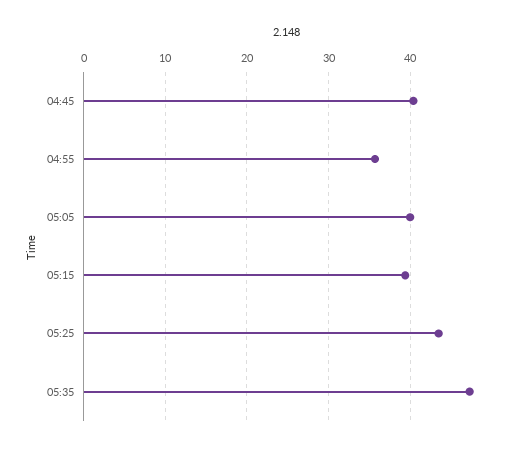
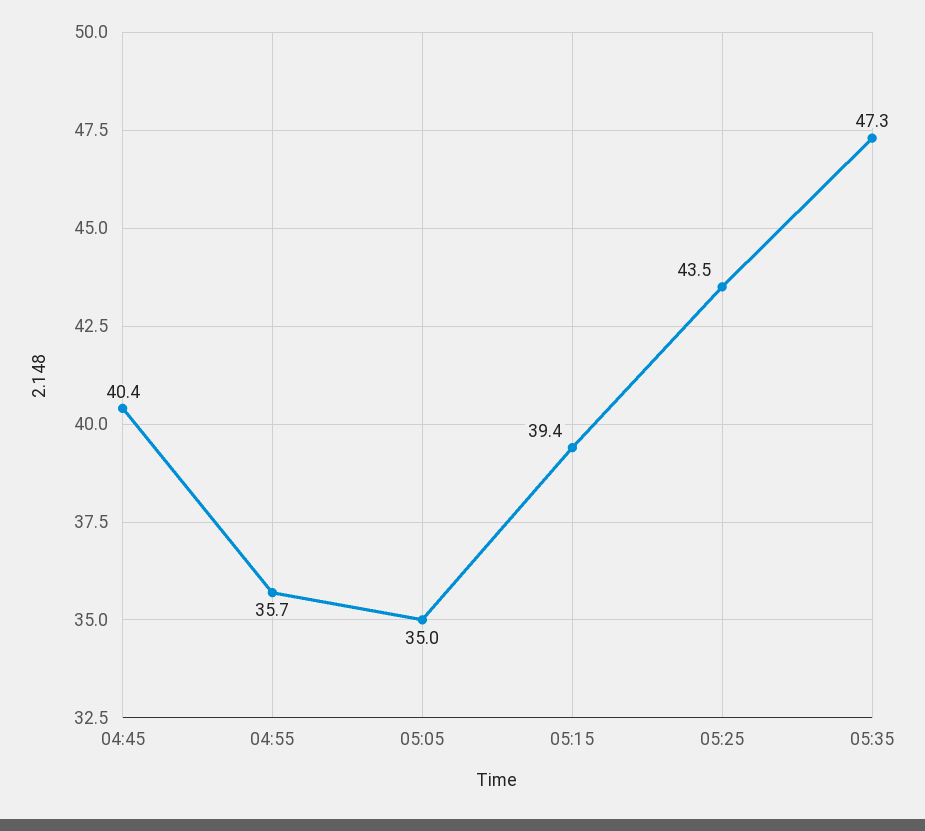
  {
    "04:45": 40.4,
    "04:55": 35.7,
-   "05:05": 40,
+   "05:05": 35,
    "05:15": 39.4,
    "05:25": 43.5,
    "05:35": 47.3
  }

